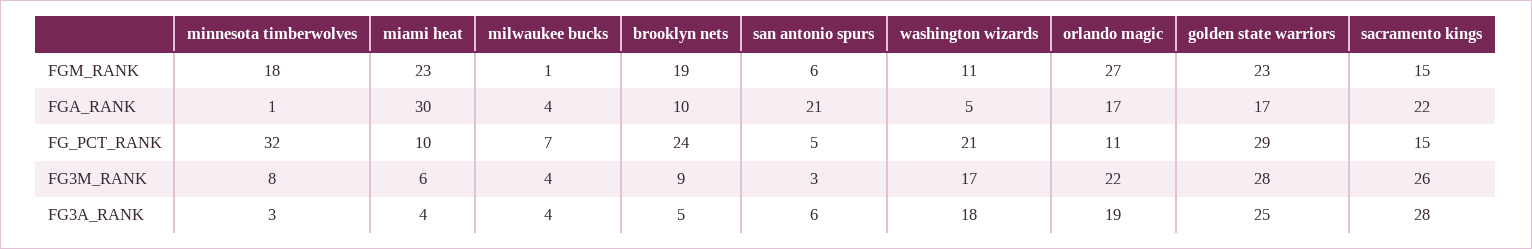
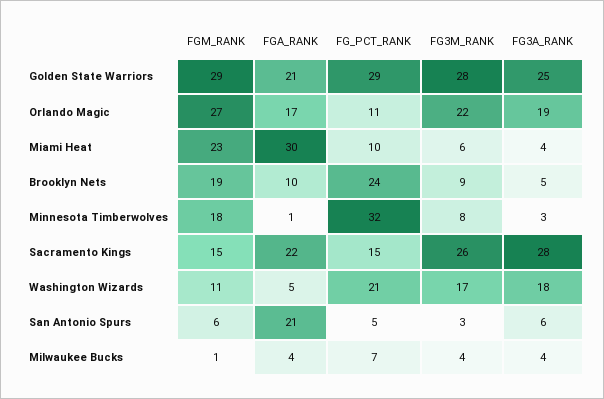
  {
    "minnesota timberwolves": {
      "FGM_RANK": 18,
      "FGA_RANK": 1,
      "FG_PCT_RANK": 32,
      "FG3M_RANK": 8,
      "FG3A_RANK": 3
    },
    "miami heat": {
      "FGM_RANK": 23,
      "FGA_RANK": 30,
      "FG_PCT_RANK": 10,
      "FG3M_RANK": 6,
      "FG3A_RANK": 4
    },
    "milwaukee bucks": {
      "FGM_RANK": 1,
      "FGA_RANK": 4,
      "FG_PCT_RANK": 7,
      "FG3M_RANK": 4,
      "FG3A_RANK": 4
    },
    "brooklyn nets": {
      "FGM_RANK": 19,
      "FGA_RANK": 10,
      "FG_PCT_RANK": 24,
      "FG3M_RANK": 9,
      "FG3A_RANK": 5
    },
    "san antonio spurs": {
      "FGM_RANK": 6,
      "FGA_RANK": 21,
      "FG_PCT_RANK": 5,
      "FG3M_RANK": 3,
      "FG3A_RANK": 6
    },
    "washington wizards": {
      "FGM_RANK": 11,
      "FGA_RANK": 5,
      "FG_PCT_RANK": 21,
      "FG3M_RANK": 17,
      "FG3A_RANK": 18
    },
    "orlando magic": {
      "FGM_RANK": 27,
      "FGA_RANK": 17,
      "FG_PCT_RANK": 11,
      "FG3M_RANK": 22,
      "FG3A_RANK": 19
    },
    "golden state warriors": {
-     "FGM_RANK": 23,
+     "FGM_RANK": 29,
-     "FGA_RANK": 17,
+     "FGA_RANK": 21,
      "FG_PCT_RANK": 29,
      "FG3M_RANK": 28,
      "FG3A_RANK": 25
    },
    "sacramento kings": {
      "FGM_RANK": 15,
      "FGA_RANK": 22,
      "FG_PCT_RANK": 15,
      "FG3M_RANK": 26,
      "FG3A_RANK": 28
    }
  }

